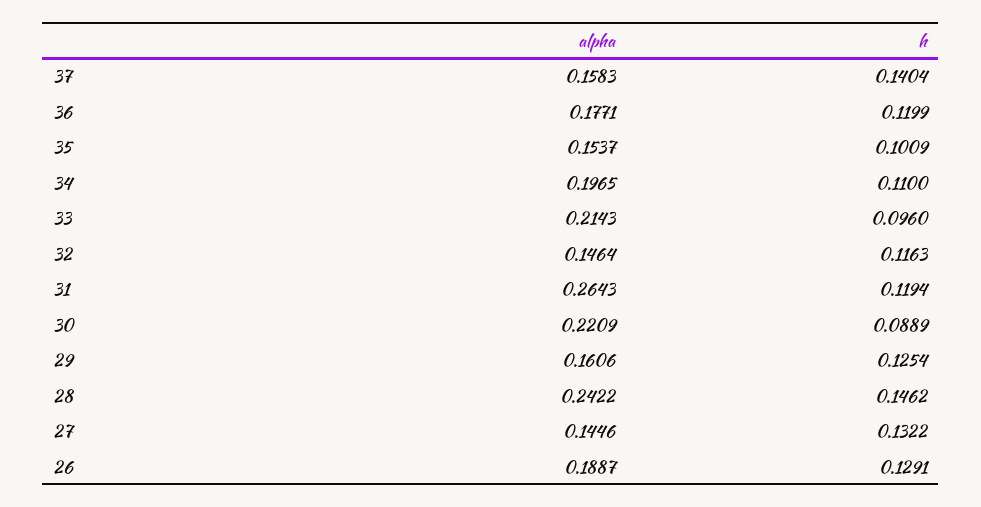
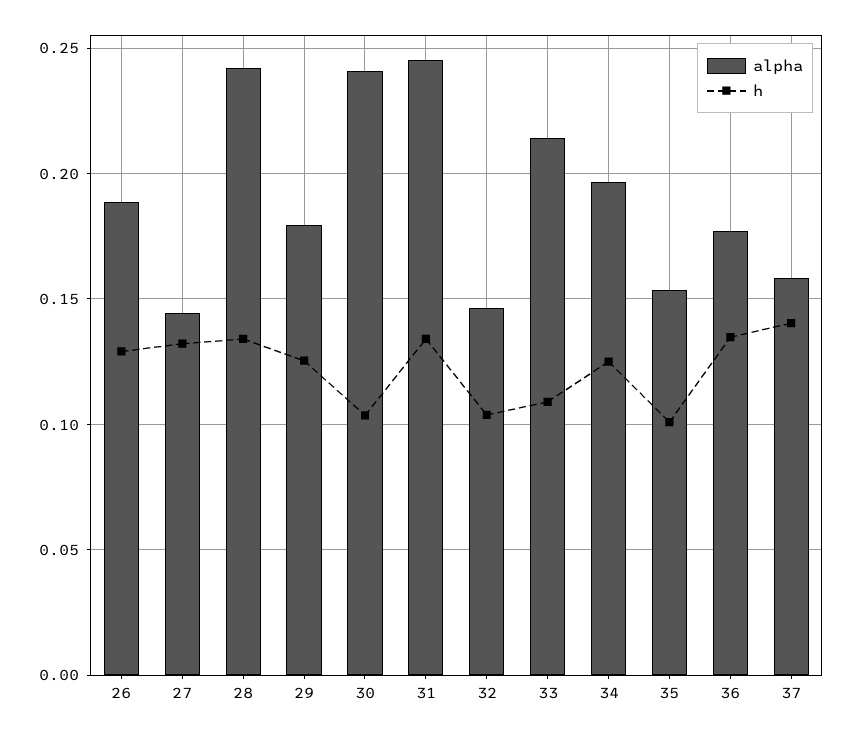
  {
    "alpha": {
      "37": 0.1583,
      "36": 0.1771,
      "35": 0.1537,
      "34": 0.1965,
      "33": 0.2143,
      "32": 0.1464,
-     "31": 0.2643,
+     "31": 0.245,
-     "30": 0.2209,
+     "30": 0.24,
-     "29": 0.1606,
+     "29": 0.18,
      "28": 0.2422,
      "27": 0.1446,
      "26": 0.1887
    },
    "h": {
      "37": 0.1404,
-     "36": 0.1199,
+     "36": 0.135,
      "35": 0.1009,
-     "34": 0.11,
+     "34": 0.125,
-     "33": 0.096,
+     "33": 0.11,
-     "32": 0.1163,
+     "32": 0.105,
-     "31": 0.1194,
+     "31": 0.135,
-     "30": 0.0889,
+     "30": 0.105,
      "29": 0.1254,
-     "28": 0.1462,
+     "28": 0.135,
      "27": 0.1322,
      "26": 0.1291
    }
  }

